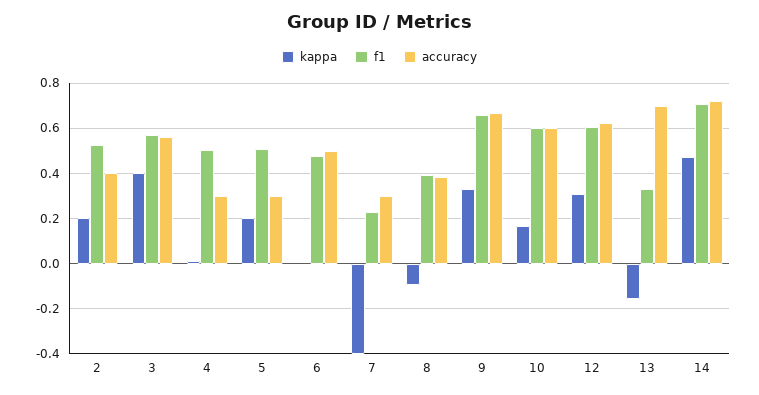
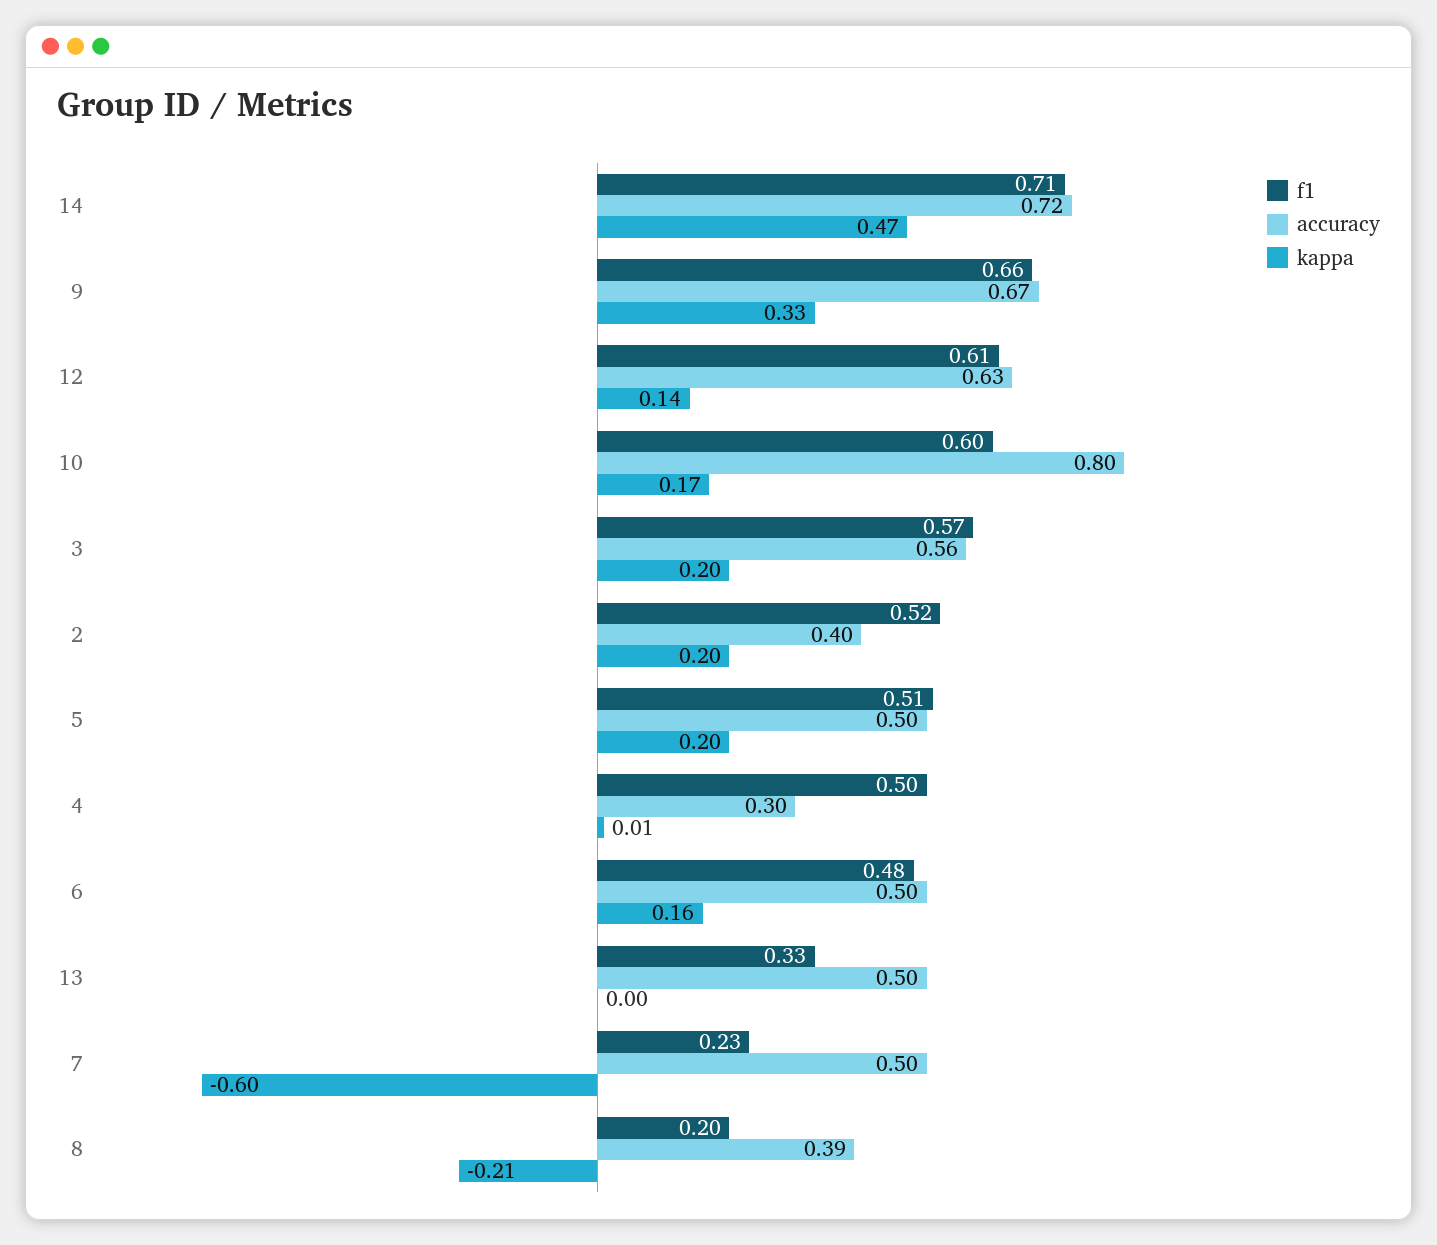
  {
    "kappa": {
      "2": 0.2,
-     "3": 0.4,
+     "3": 0.2,
      "4": 0.01,
      "5": 0.2,
-     "6": 0,
+     "6": 0.16,
-     "7": -0.4,
+     "7": -0.6,
-     "8": -0.1,
+     "8": -0.21,
      "9": 0.33,
      "10": 0.17,
-     "12": 0.3,
+     "12": 0.14,
-     "13": -0.15,
+     "13": 0,
      "14": 0.47
    },
    "f1": {
      "2": 0.52,
      "3": 0.57,
      "4": 0.5,
      "5": 0.51,
      "6": 0.48,
      "7": 0.23,
-     "8": 0.4,
+     "8": 0.2,
      "9": 0.66,
      "10": 0.6,
      "12": 0.61,
      "13": 0.33,
      "14": 0.71
    },
    "accuracy": {
      "2": 0.4,
      "3": 0.56,
      "4": 0.3,
-     "5": 0.3,
+     "5": 0.5,
      "6": 0.5,
-     "7": 0.3,
+     "7": 0.5,
      "8": 0.39,
      "9": 0.67,
-     "10": 0.6,
+     "10": 0.8,
      "12": 0.63,
-     "13": 0.7,
+     "13": 0.5,
      "14": 0.72
    }
  }

